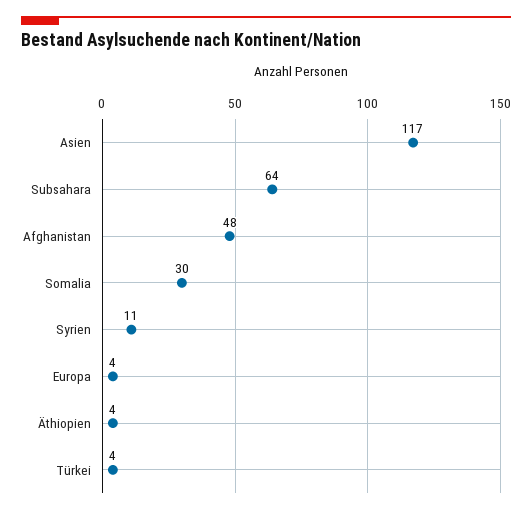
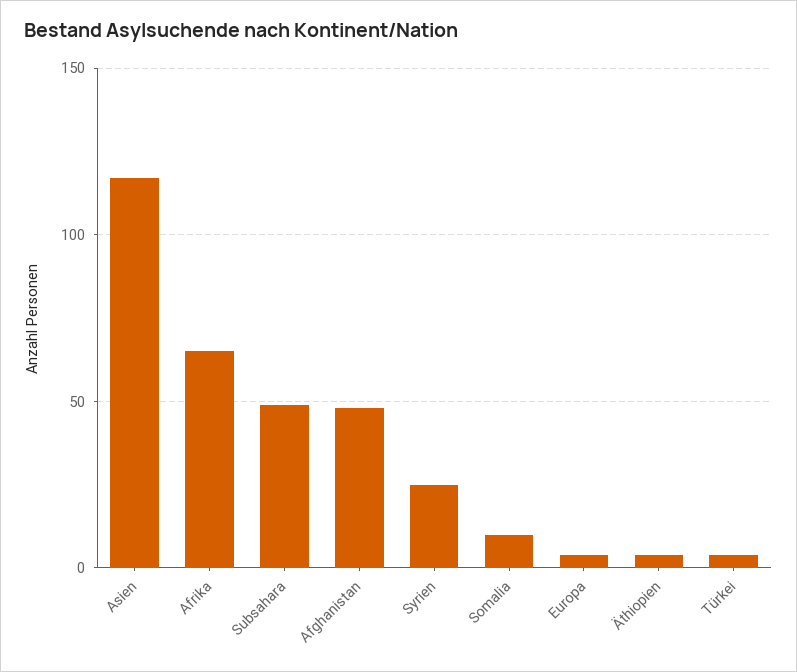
  {
    "Asien": 117,
-   "Subsahara": 64,
+   "Subsahara": 50,
    "Afghanistan": 48,
-   "Somalia": 30,
+   "Somalia": 10,
-   "Syrien": 11,
+   "Syrien": 25,
    "Europa": 4,
    "Äthiopien": 4,
-   "Türkei": 4
+   "Türkei": 4,
+   "Afrika": 65
  }

